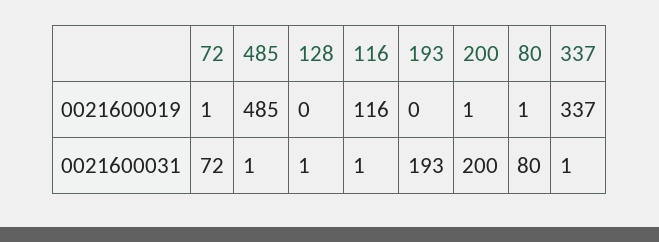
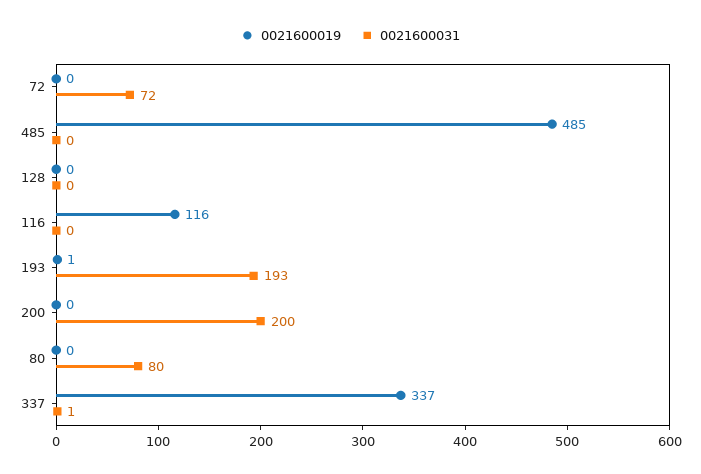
  {
    "0021600019": {
-     "72": 1,
+     "72": 0,
      "485": 485,
      "128": 0,
      "116": 116,
-     "193": 0,
+     "193": 1,
-     "200": 1,
+     "200": 0,
-     "80": 1,
+     "80": 0,
      "337": 337
    },
    "0021600031": {
      "72": 72,
-     "485": 1,
+     "485": 0,
-     "128": 1,
+     "128": 0,
-     "116": 1,
+     "116": 0,
      "193": 193,
      "200": 200,
      "80": 80,
      "337": 1
    }
  }

